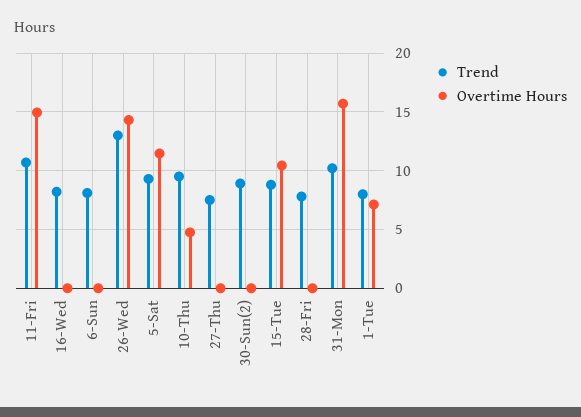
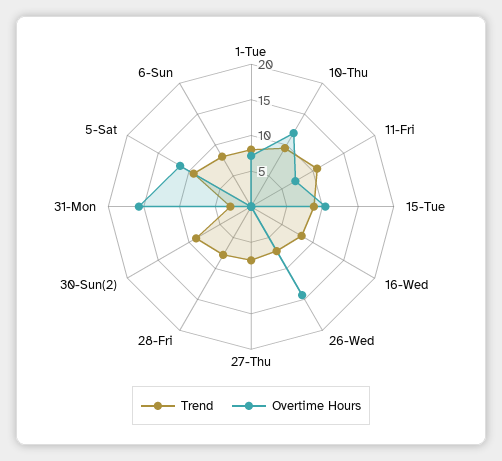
  {
    "Trend": {
      "11-Fri": 11,
      "16-Wed": 8,
      "6-Sun": 8,
-     "26-Wed": 13,
+     "26-Wed": 7.5,
      "5-Sat": 9,
      "10-Thu": 10,
      "27-Thu": 8,
      "30-Sun(2)": 9,
      "15-Tue": 9,
      "28-Fri": 8,
-     "31-Mon": 10,
+     "31-Mon": 2.5,
      "1-Tue": 8
    },
    "Overtime Hours": {
-     "11-Fri": 15,
+     "11-Fri": 7.5,
      "16-Wed": 0,
      "6-Sun": 0,
      "26-Wed": 14,
      "5-Sat": 11,
-     "10-Thu": 5,
+     "10-Thu": 12.5,
      "27-Thu": 0,
      "30-Sun(2)": 0,
      "15-Tue": 10,
      "28-Fri": 0,
      "31-Mon": 16,
      "1-Tue": 7
    }
  }

